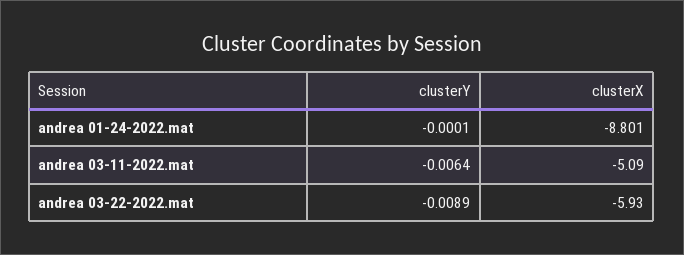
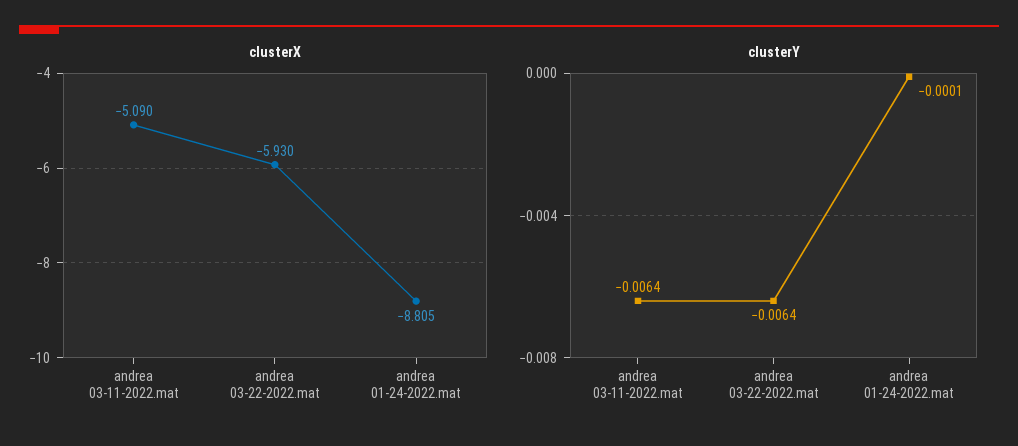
  {
    "clusterY": {
      "andrea 01-24-2022.mat": -0.0001,
      "andrea 03-11-2022.mat": -0.0064,
-     "andrea 03-22-2022.mat": -0.0089
+     "andrea 03-22-2022.mat": -0.0064
    },
    "clusterX": {
-     "andrea 01-24-2022.mat": -8.801,
+     "andrea 01-24-2022.mat": -8.805,
      "andrea 03-11-2022.mat": -5.09,
      "andrea 03-22-2022.mat": -5.93
    }
  }

